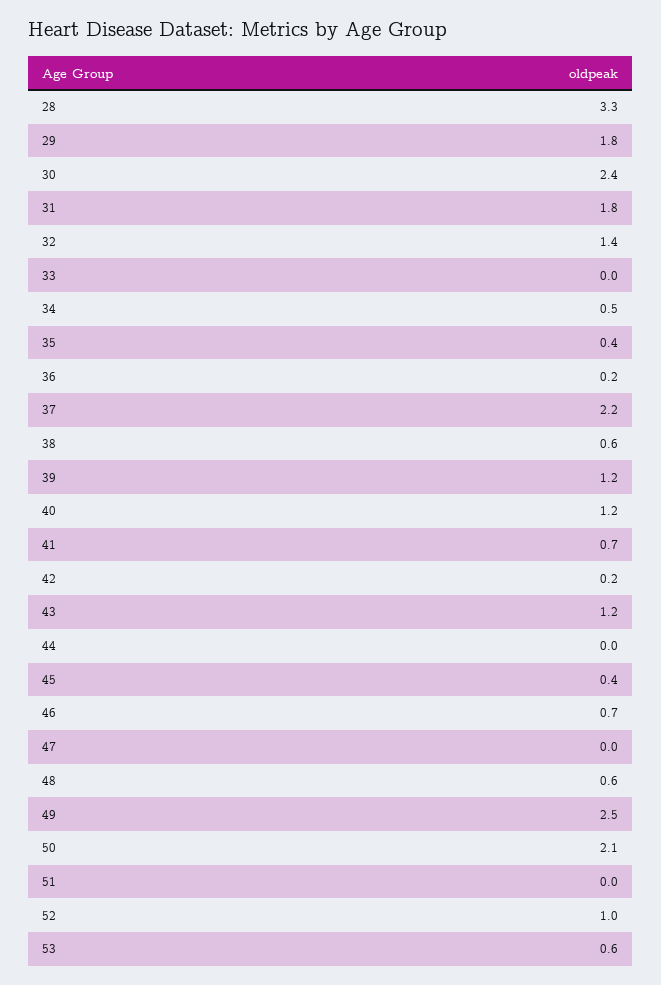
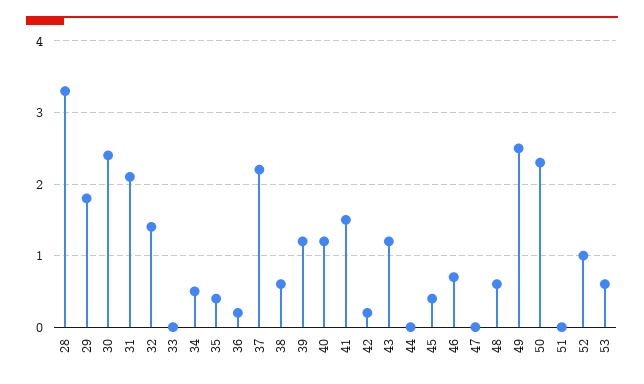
  {
    "28": 3.3,
    "29": 1.8,
    "30": 2.4,
-   "31": 1.8,
+   "31": 2.1,
    "32": 1.4,
    "33": 0,
    "34": 0.5,
    "35": 0.4,
    "36": 0.2,
    "37": 2.2,
    "38": 0.6,
    "39": 1.2,
    "40": 1.2,
-   "41": 0.7,
+   "41": 1.5,
    "42": 0.2,
    "43": 1.2,
    "44": 0,
    "45": 0.4,
    "46": 0.7,
    "47": 0,
    "48": 0.6,
    "49": 2.5,
-   "50": 2.1,
+   "50": 2.3,
    "51": 0,
    "52": 1,
    "53": 0.6
  }

